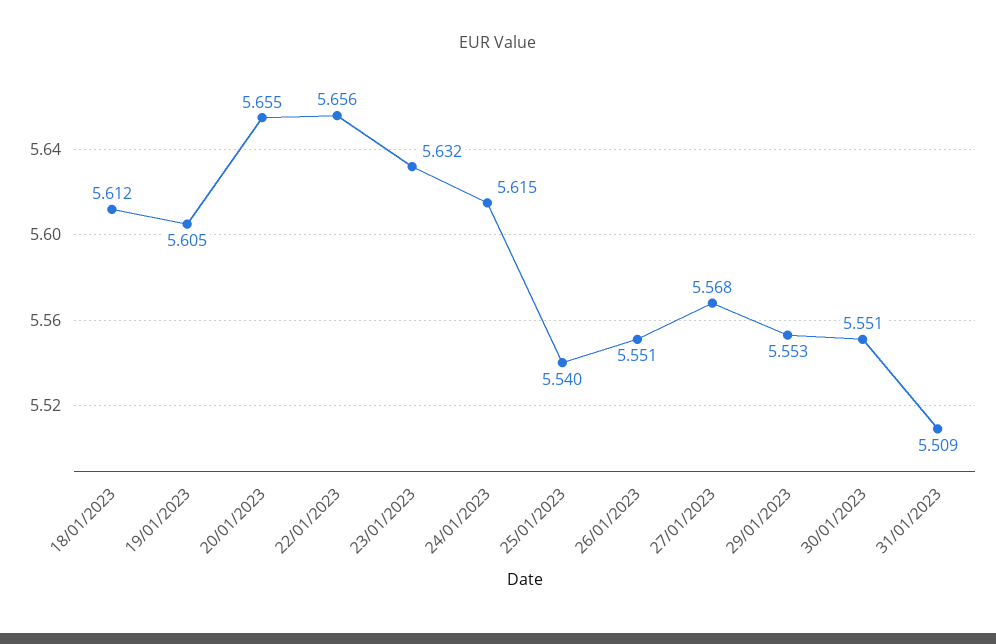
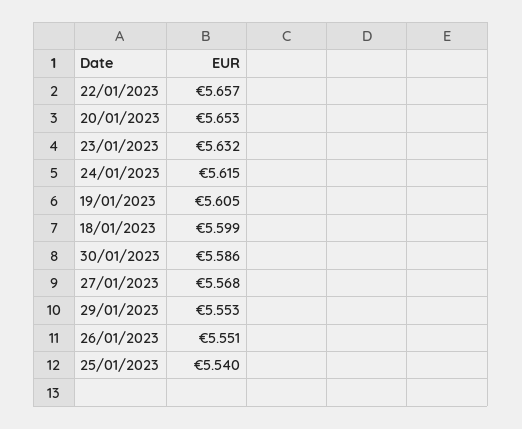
  {
-   "18/01/2023": 5.612,
+   "18/01/2023": 5.599,
    "19/01/2023": 5.605,
-   "20/01/2023": 5.655,
+   "20/01/2023": 5.653,
-   "22/01/2023": 5.656,
+   "22/01/2023": 5.657,
    "23/01/2023": 5.632,
    "24/01/2023": 5.615,
    "25/01/2023": 5.54,
    "26/01/2023": 5.551,
    "27/01/2023": 5.568,
    "29/01/2023": 5.553,
-   "30/01/2023": 5.551,
+   "30/01/2023": 5.586
-   "31/01/2023": 5.509
  }

